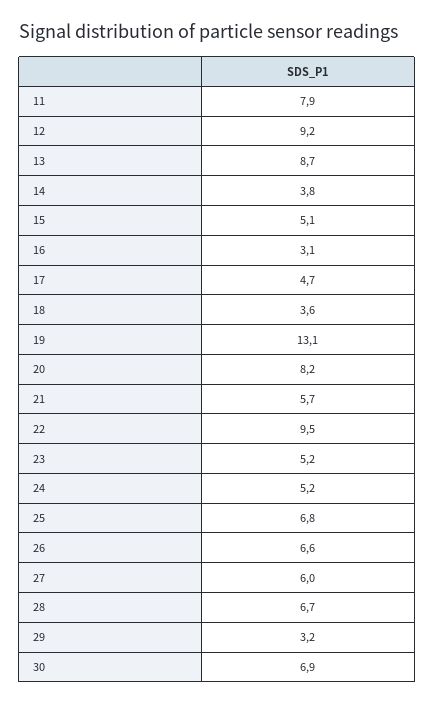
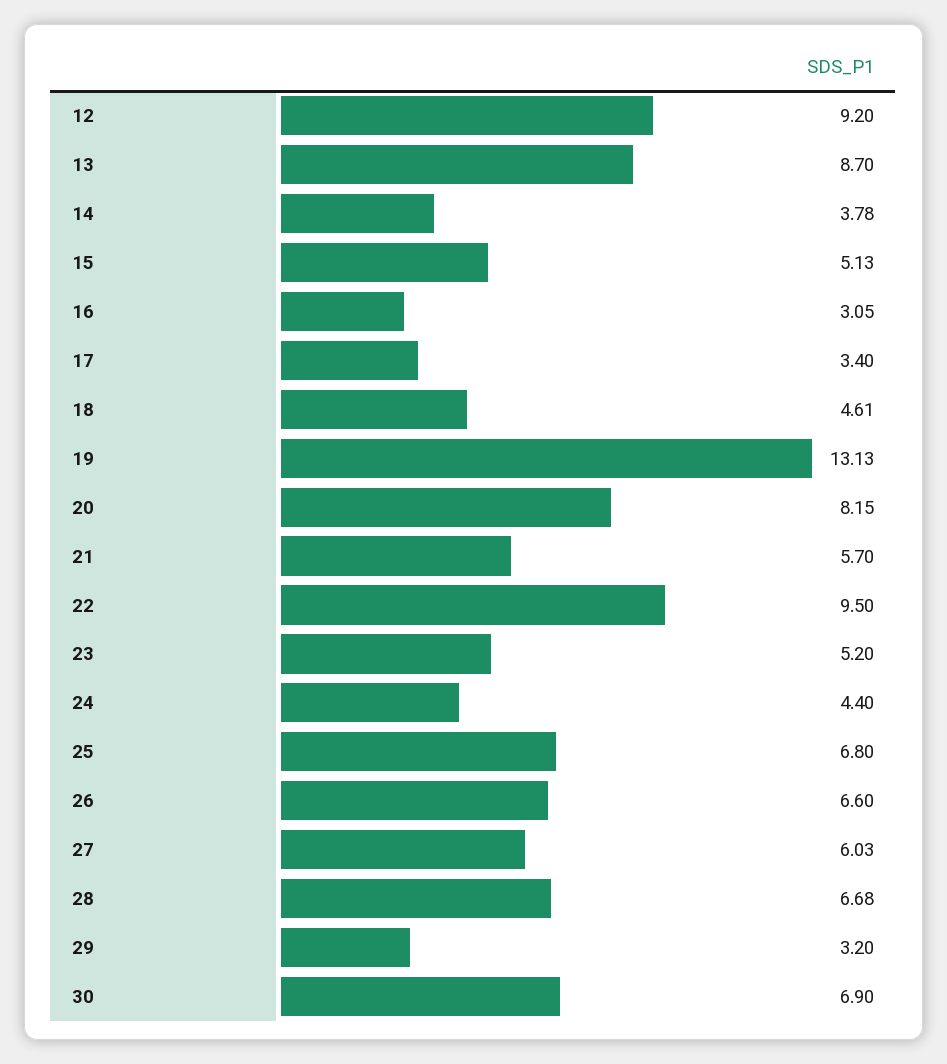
  {
-   "11": 7.9,
    "12": 9.2,
    "13": 8.7,
    "14": 3.78,
    "15": 5.13,
    "16": 3.05,
-   "17": 4.7,
+   "17": 3.4,
-   "18": 3.6,
+   "18": 4.61,
    "19": 13.13,
    "20": 8.15,
    "21": 5.7,
    "22": 9.5,
    "23": 5.2,
-   "24": 5.2,
+   "24": 4.4,
    "25": 6.8,
    "26": 6.6,
    "27": 6.03,
    "28": 6.68,
    "29": 3.2,
    "30": 6.9
  }

